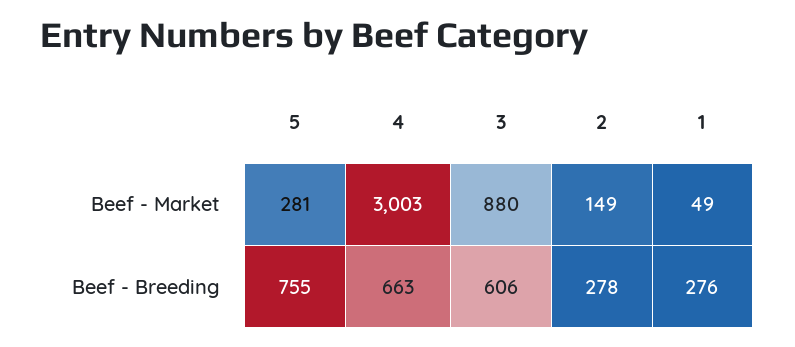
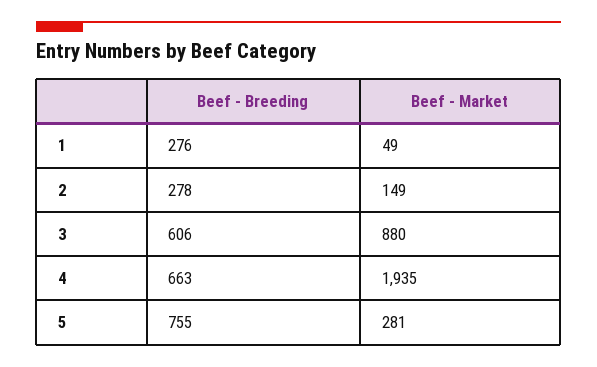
  {
    "5": {
      "Beef - Market": 281,
      "Beef - Breeding": 755
    },
    "4": {
-     "Beef - Market": 3003,
+     "Beef - Market": 1935,
      "Beef - Breeding": 663
    },
    "3": {
      "Beef - Market": 880,
      "Beef - Breeding": 606
    },
    "2": {
      "Beef - Market": 149,
      "Beef - Breeding": 278
    },
    "1": {
      "Beef - Market": 49,
      "Beef - Breeding": 276
    }
  }

